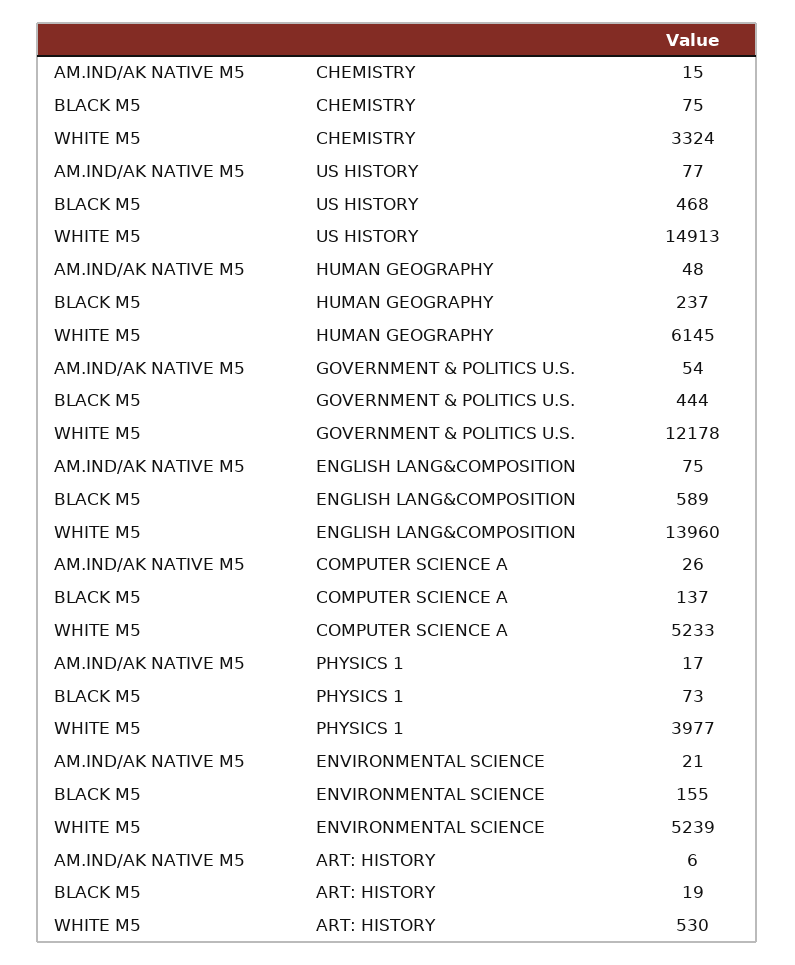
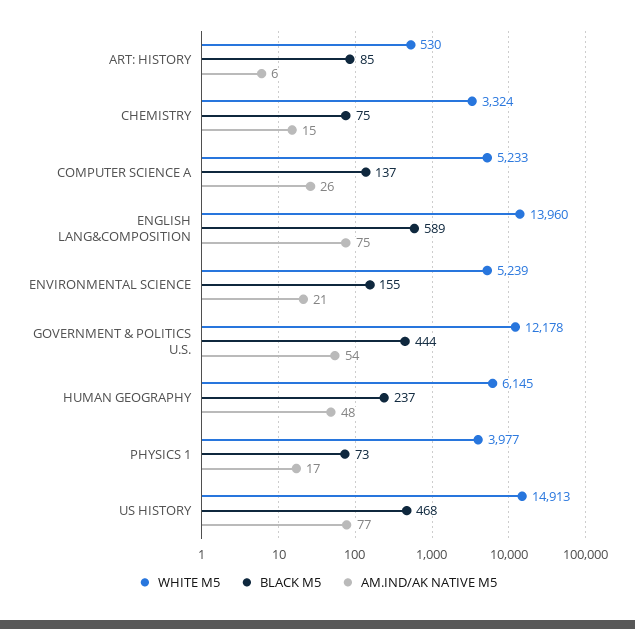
  {
    "AM.IND/AK NATIVE M5": {
      "CHEMISTRY": 15,
      "US HISTORY": 77,
      "HUMAN GEOGRAPHY": 48,
      "GOVERNMENT & POLITICS U.S.": 54,
      "ENGLISH LANG&COMPOSITION": 75,
      "COMPUTER SCIENCE A": 26,
      "PHYSICS 1": 17,
      "ENVIRONMENTAL SCIENCE": 21,
      "ART: HISTORY": 6
    },
    "BLACK M5": {
      "CHEMISTRY": 75,
      "US HISTORY": 468,
      "HUMAN GEOGRAPHY": 237,
      "GOVERNMENT & POLITICS U.S.": 444,
      "ENGLISH LANG&COMPOSITION": 589,
      "COMPUTER SCIENCE A": 137,
      "PHYSICS 1": 73,
      "ENVIRONMENTAL SCIENCE": 155,
-     "ART: HISTORY": 19
+     "ART: HISTORY": 85
    },
    "WHITE M5": {
      "CHEMISTRY": 3324,
      "US HISTORY": 14913,
      "HUMAN GEOGRAPHY": 6145,
      "GOVERNMENT & POLITICS U.S.": 12178,
      "ENGLISH LANG&COMPOSITION": 13960,
      "COMPUTER SCIENCE A": 5233,
      "PHYSICS 1": 3977,
      "ENVIRONMENTAL SCIENCE": 5239,
      "ART: HISTORY": 530
    }
  }

